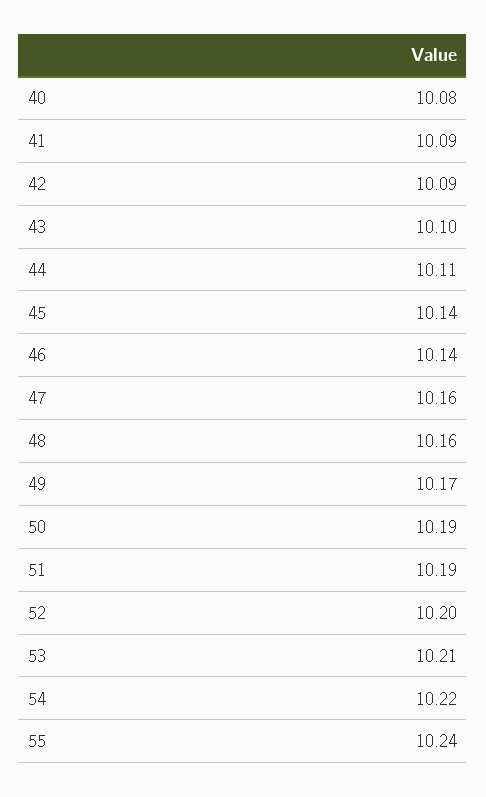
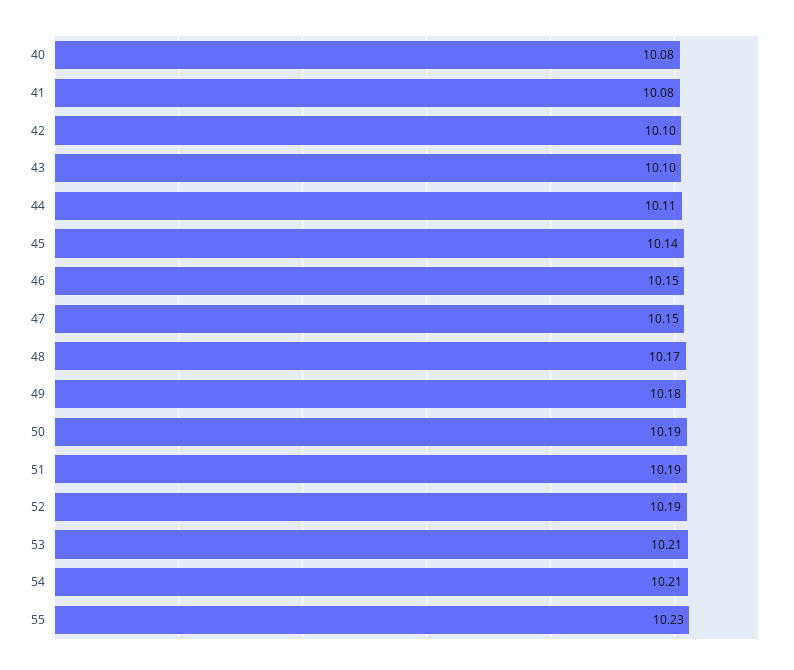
  {
    "40": 10.08,
-   "41": 10.09,
+   "41": 10.08,
-   "42": 10.09,
+   "42": 10.1,
    "43": 10.1,
    "44": 10.11,
    "45": 10.14,
-   "46": 10.14,
+   "46": 10.15,
-   "47": 10.16,
+   "47": 10.15,
-   "48": 10.16,
+   "48": 10.17,
-   "49": 10.17,
+   "49": 10.18,
    "50": 10.19,
    "51": 10.19,
-   "52": 10.2,
+   "52": 10.19,
    "53": 10.21,
-   "54": 10.22,
+   "54": 10.21,
-   "55": 10.24
+   "55": 10.23
  }

